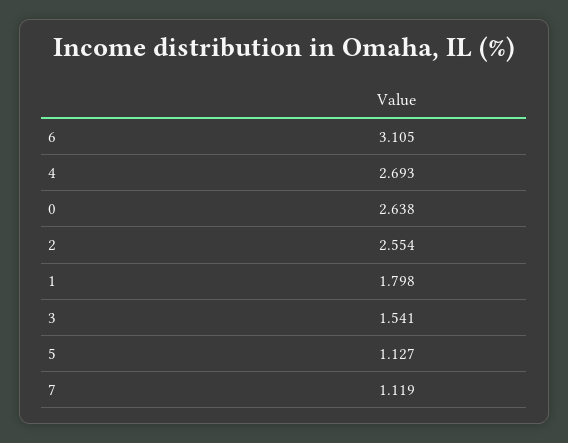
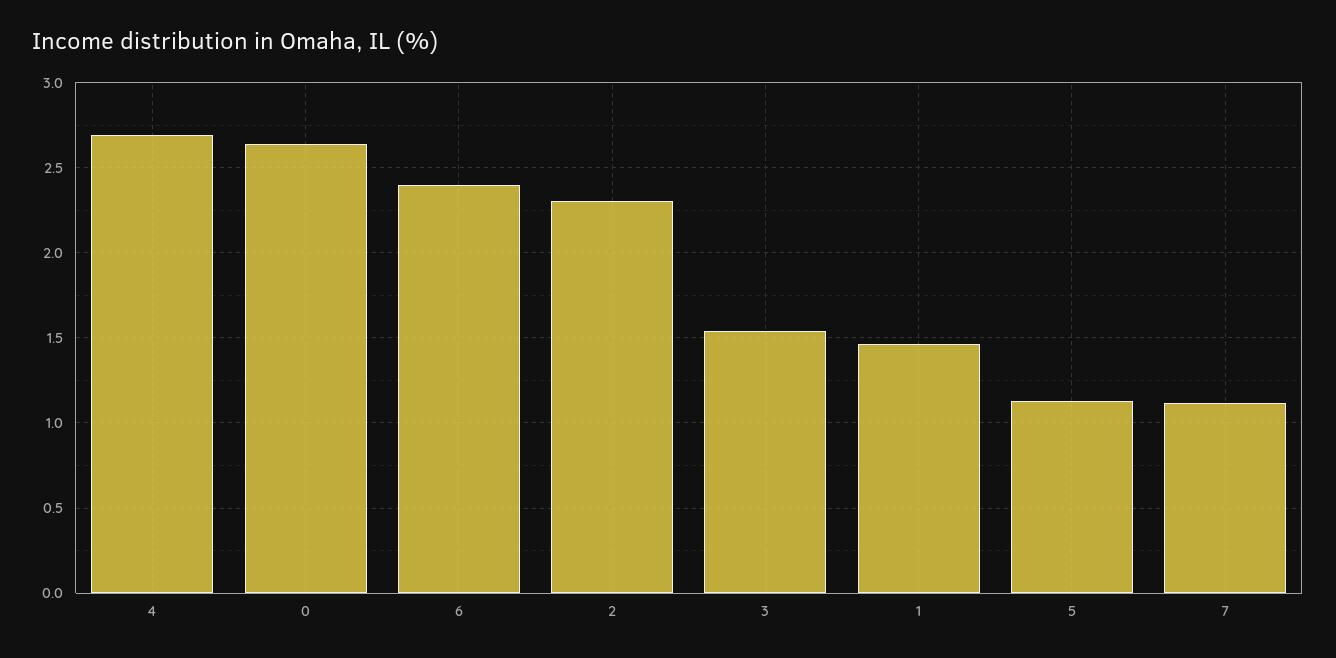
  {
-   "6": 3.105,
+   "6": 2.4,
    "4": 2.693,
    "0": 2.638,
-   "2": 2.554,
+   "2": 2.3,
-   "1": 1.798,
+   "1": 1.45,
    "3": 1.541,
    "5": 1.127,
    "7": 1.119
  }

